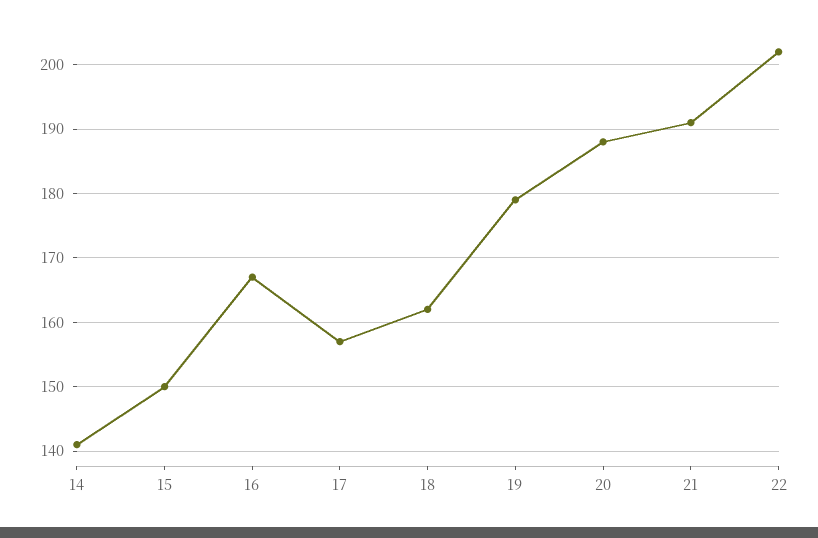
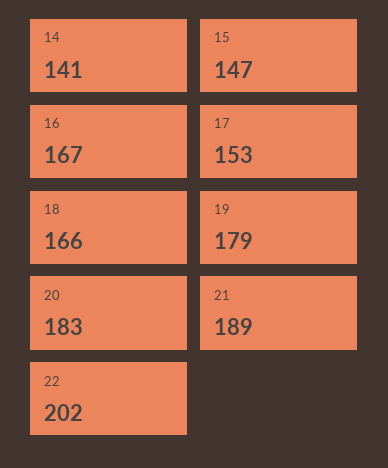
  {
    "14": 141,
-   "15": 150,
+   "15": 147,
    "16": 167,
-   "17": 157,
+   "17": 153,
-   "18": 162,
+   "18": 166,
    "19": 179,
-   "20": 188,
+   "20": 183,
-   "21": 191,
+   "21": 189,
    "22": 202
  }

